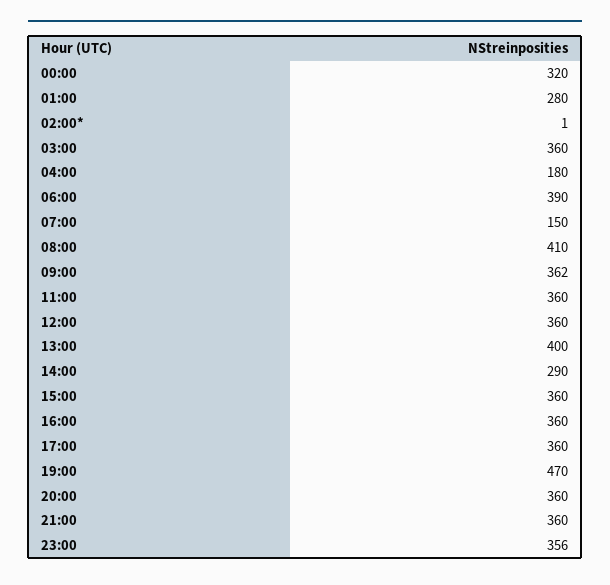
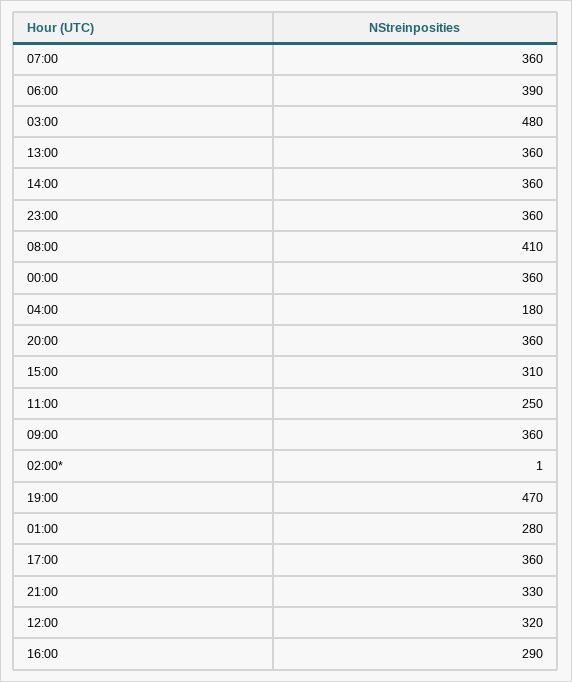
  {
-   "00:00": 320,
+   "00:00": 360,
    "01:00": 280,
    "02:00*": 1,
-   "03:00": 360,
+   "03:00": 480,
    "04:00": 180,
    "06:00": 390,
-   "07:00": 150,
+   "07:00": 360,
    "08:00": 410,
-   "09:00": 362,
+   "09:00": 360,
-   "11:00": 360,
+   "11:00": 250,
-   "12:00": 360,
+   "12:00": 320,
-   "13:00": 400,
+   "13:00": 360,
-   "14:00": 290,
+   "14:00": 360,
-   "15:00": 360,
+   "15:00": 310,
-   "16:00": 360,
+   "16:00": 290,
    "17:00": 360,
    "19:00": 470,
    "20:00": 360,
-   "21:00": 360,
+   "21:00": 330,
-   "23:00": 356
+   "23:00": 360
  }

